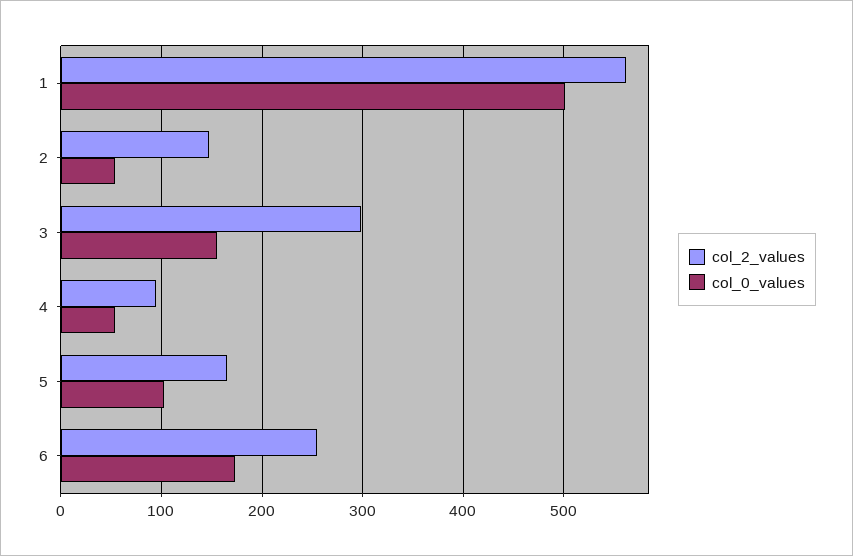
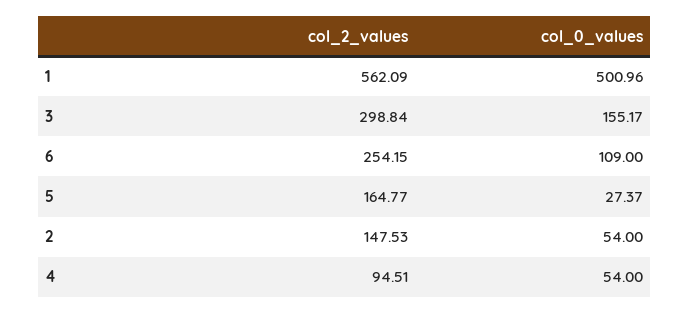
  {
    "col_2_values": {
      "1": 562.09,
      "2": 147.53,
      "3": 298.84,
      "4": 94.51,
      "5": 164.77,
      "6": 254.15
    },
    "col_0_values": {
      "1": 500.96,
      "2": 54,
      "3": 155.17,
      "4": 54,
-     "5": 100,
+     "5": 27.37,
-     "6": 170
+     "6": 109
    }
  }

